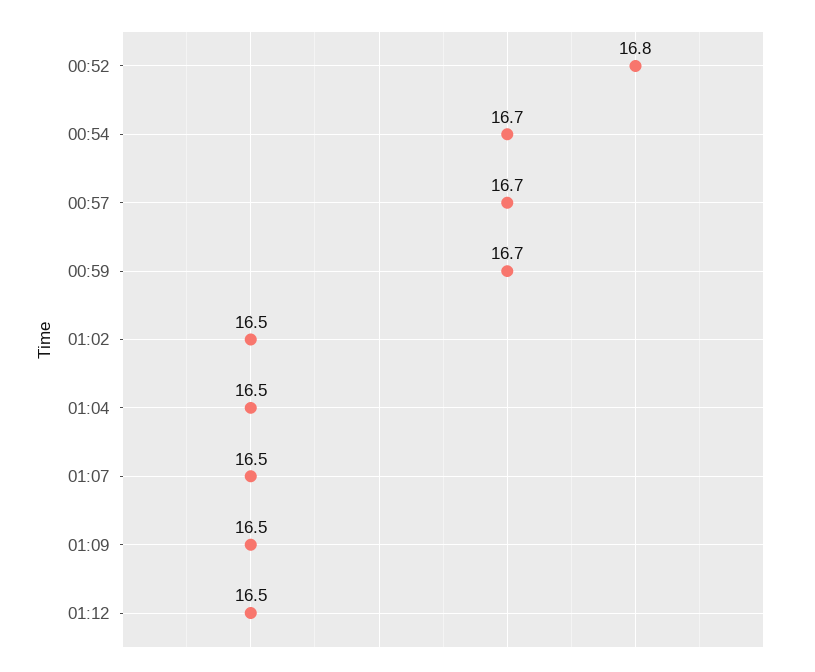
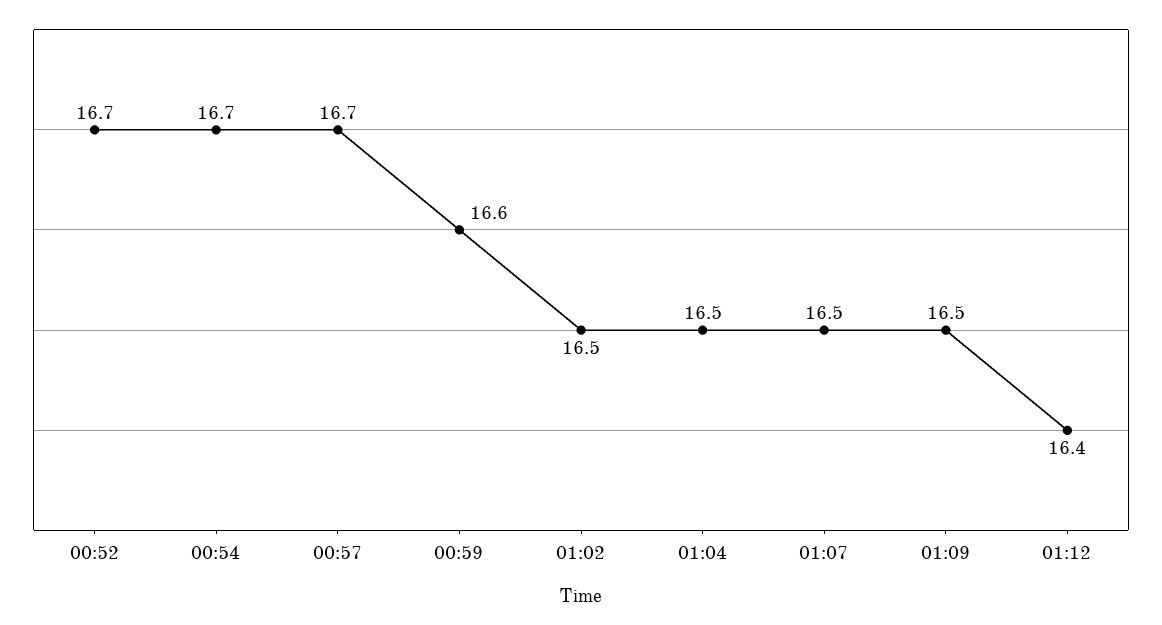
  {
-   "00:52": 16.8,
+   "00:52": 16.7,
    "00:54": 16.7,
    "00:57": 16.7,
-   "00:59": 16.7,
+   "00:59": 16.6,
    "01:02": 16.5,
    "01:04": 16.5,
    "01:07": 16.5,
    "01:09": 16.5,
-   "01:12": 16.5
+   "01:12": 16.4
  }

